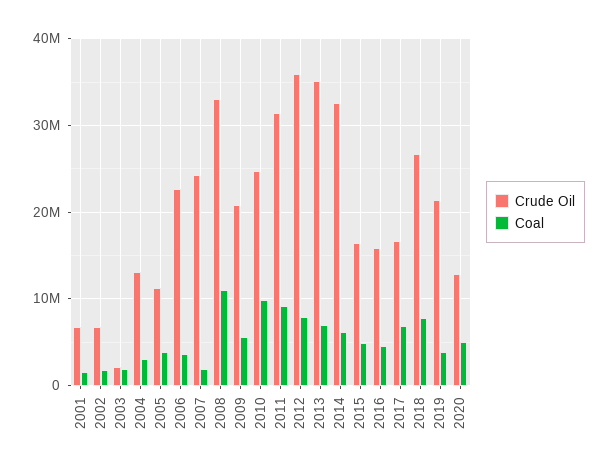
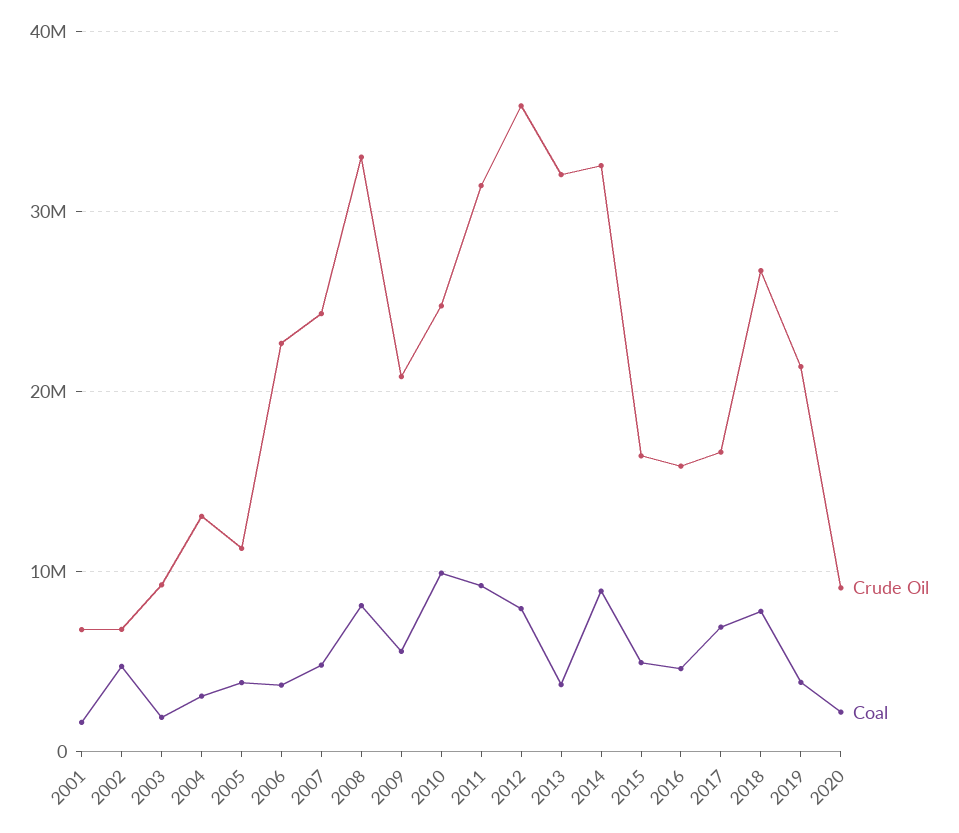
  {
    "Crude Oil": {
      "2001": 7000000,
      "2002": 7000000,
-     "2003": 2000000,
+     "2003": 9000000,
      "2004": 13000000,
      "2005": 11000000,
      "2006": 23000000,
      "2007": 24000000,
      "2008": 33000000,
      "2009": 21000000,
      "2010": 25000000,
      "2011": 31000000,
      "2012": 36000000,
-     "2013": 35000000,
+     "2013": 32000000,
      "2014": 33000000,
      "2015": 16000000,
      "2016": 16000000,
      "2017": 17000000,
      "2018": 27000000,
      "2019": 21000000,
-     "2020": 13000000
+     "2020": 9000000
    },
    "Coal": {
      "2001": 2000000,
-     "2002": 2000000,
+     "2002": 5000000,
      "2003": 2000000,
      "2004": 3000000,
      "2005": 4000000,
      "2006": 4000000,
-     "2007": 2000000,
+     "2007": 5000000,
-     "2008": 11000000,
+     "2008": 8000000,
      "2009": 6000000,
      "2010": 10000000,
      "2011": 9000000,
      "2012": 8000000,
-     "2013": 7000000,
+     "2013": 4000000,
-     "2014": 6000000,
+     "2014": 9000000,
      "2015": 5000000,
      "2016": 5000000,
      "2017": 7000000,
      "2018": 8000000,
      "2019": 4000000,
-     "2020": 5000000
+     "2020": 2000000
    }
  }

